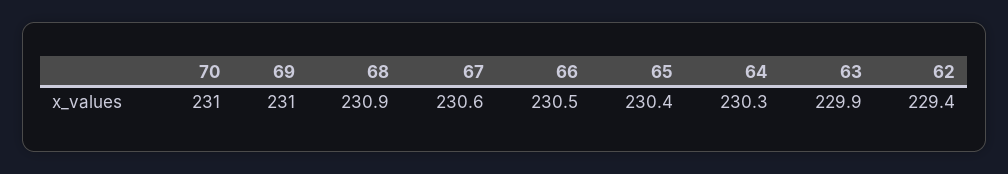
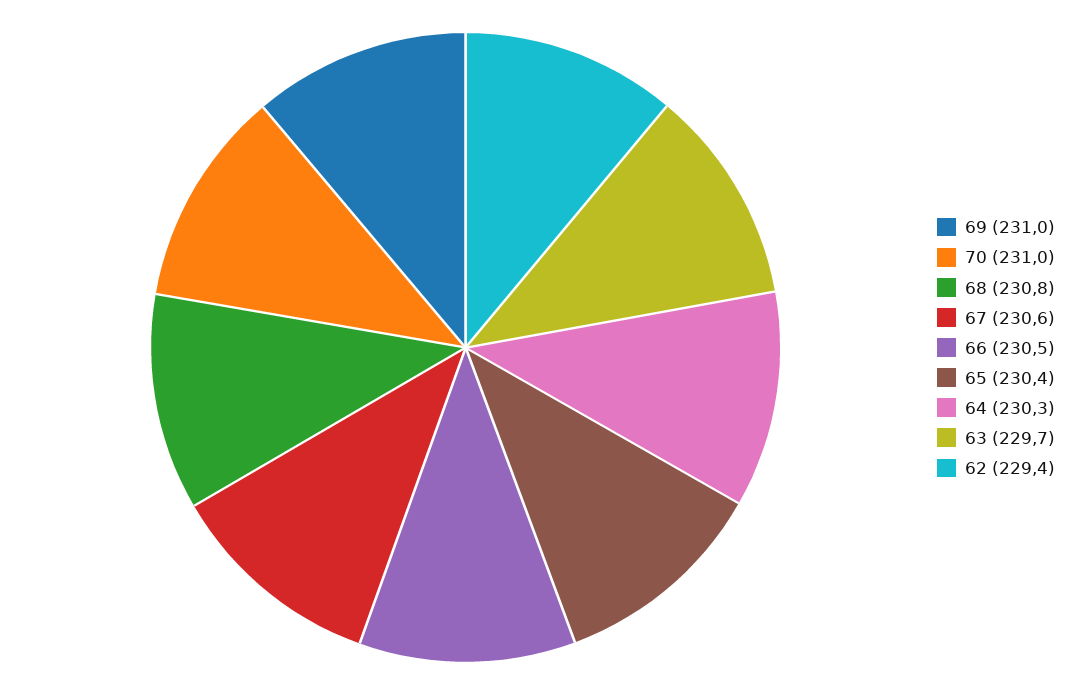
  {
    "70": 231,
    "69": 231,
-   "68": 230.9,
+   "68": 230.8,
    "67": 230.6,
    "66": 230.5,
    "65": 230.4,
    "64": 230.3,
-   "63": 229.9,
+   "63": 229.7,
    "62": 229.4
  }

